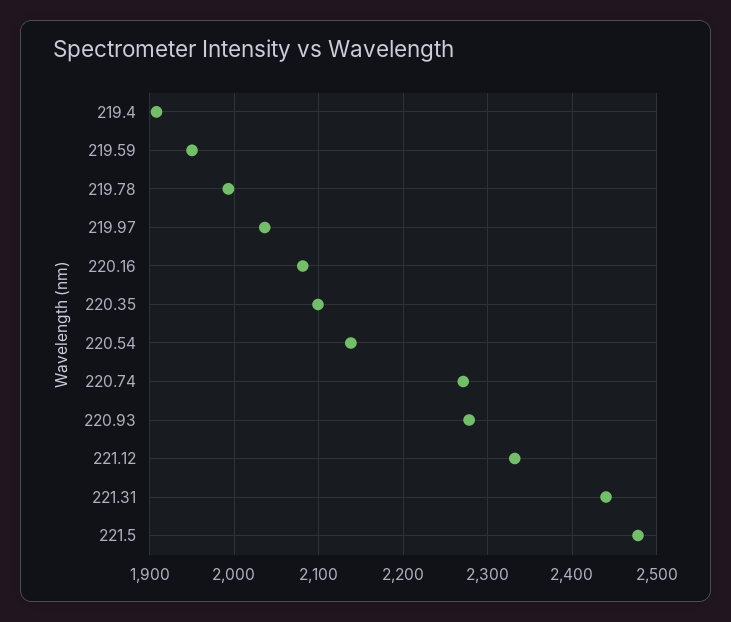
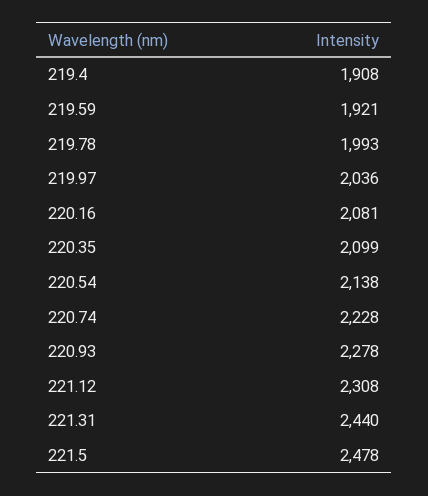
  {
    "219.4": 1908,
-   "219.59": 1950,
+   "219.59": 1921,
    "219.78": 1993,
    "219.97": 2036,
    "220.16": 2081,
    "220.35": 2099,
    "220.54": 2138,
-   "220.74": 2270,
+   "220.74": 2228,
    "220.93": 2278,
-   "221.12": 2330,
+   "221.12": 2308,
    "221.31": 2440,
    "221.5": 2478
  }

